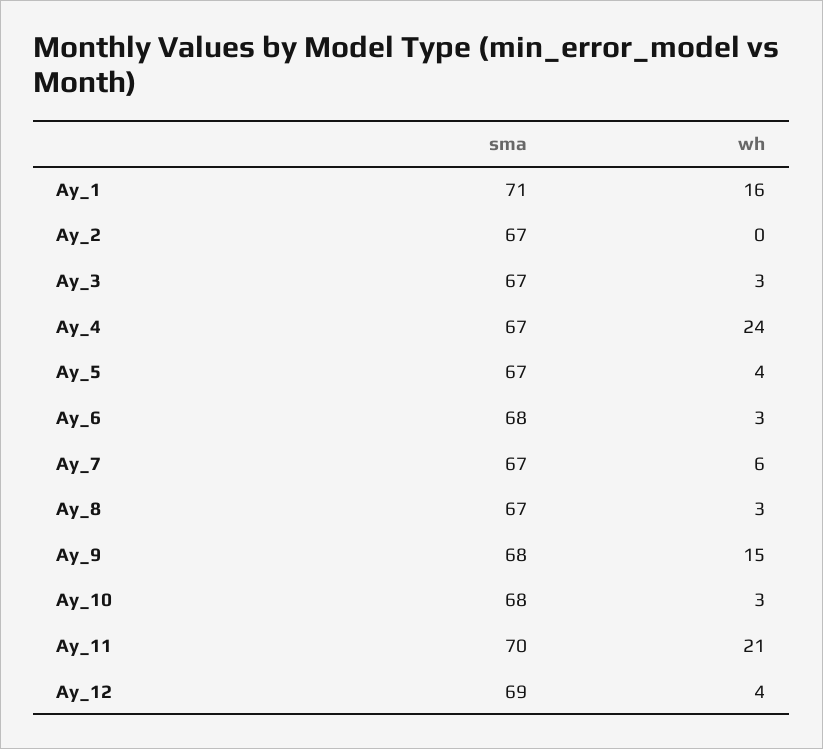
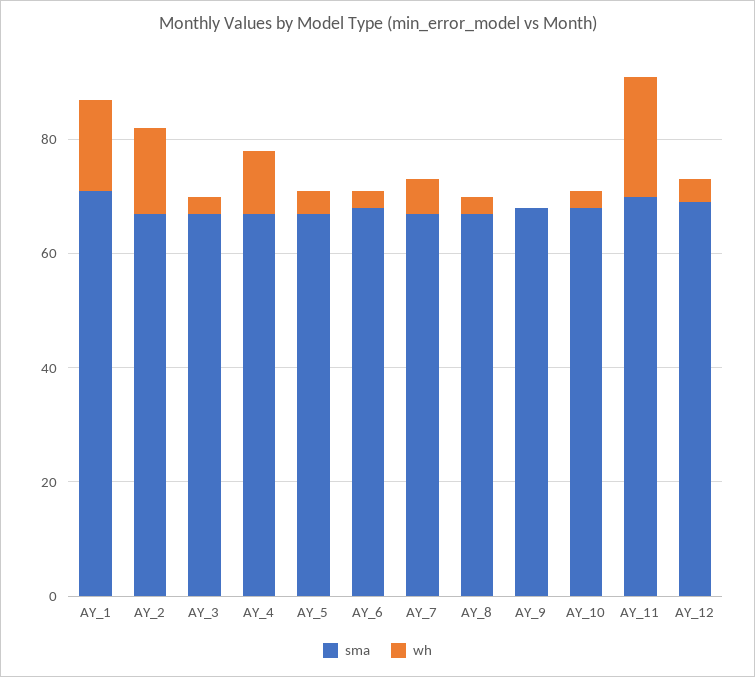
  {
    "sma": {
      "Ay_1": 71,
      "Ay_2": 67,
      "Ay_3": 67,
      "Ay_4": 67,
      "Ay_5": 67,
      "Ay_6": 68,
      "Ay_7": 67,
      "Ay_8": 67,
      "Ay_9": 68,
      "Ay_10": 68,
      "Ay_11": 70,
      "Ay_12": 69
    },
    "wh": {
      "Ay_1": 16,
-     "Ay_2": 0,
+     "Ay_2": 15,
      "Ay_3": 3,
-     "Ay_4": 24,
+     "Ay_4": 10,
      "Ay_5": 4,
      "Ay_6": 3,
      "Ay_7": 6,
      "Ay_8": 3,
-     "Ay_9": 15,
+     "Ay_9": 0,
      "Ay_10": 3,
      "Ay_11": 21,
      "Ay_12": 4
    }
  }

